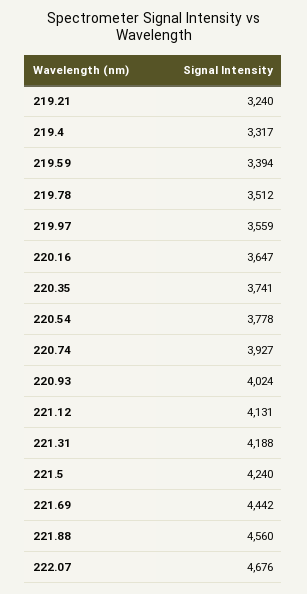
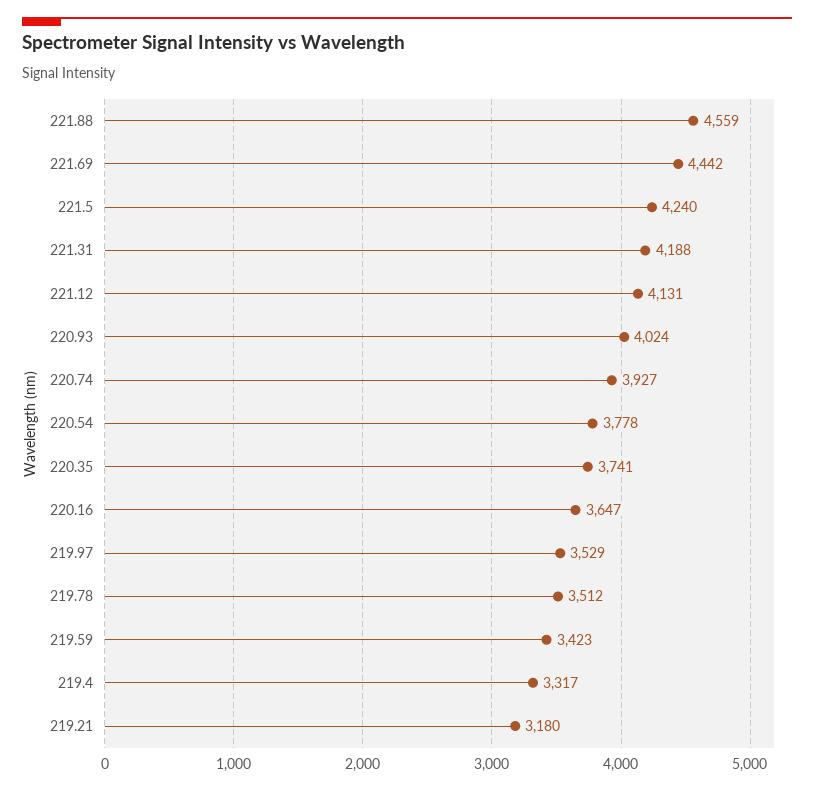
  {
-   "219.21": 3240,
+   "219.21": 3180,
    "219.4": 3317,
-   "219.59": 3394,
+   "219.59": 3423,
    "219.78": 3512,
-   "219.97": 3559,
+   "219.97": 3529,
    "220.16": 3647,
    "220.35": 3741,
    "220.54": 3778,
    "220.74": 3927,
    "220.93": 4024,
    "221.12": 4131,
    "221.31": 4188,
    "221.5": 4240,
    "221.69": 4442,
-   "221.88": 4560,
+   "221.88": 4559
-   "222.07": 4676
  }

